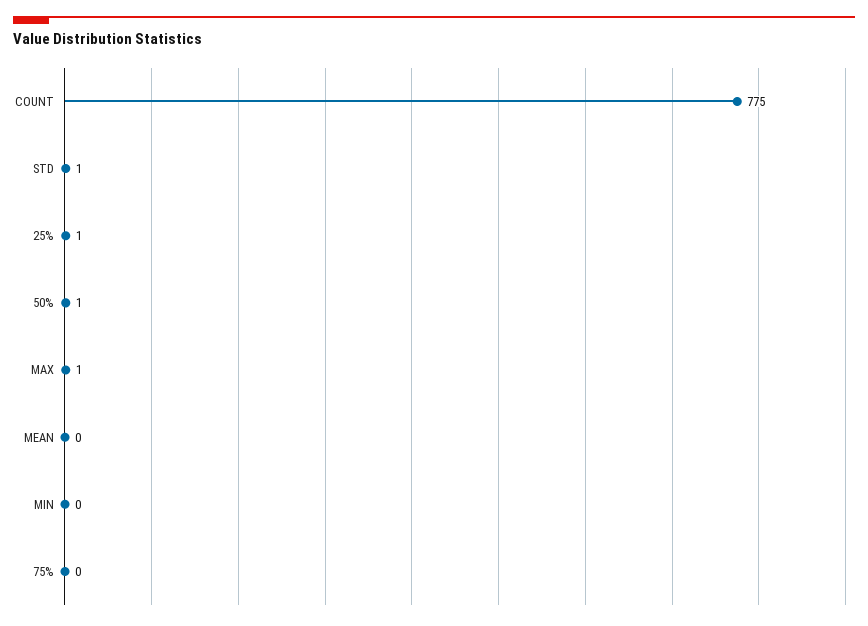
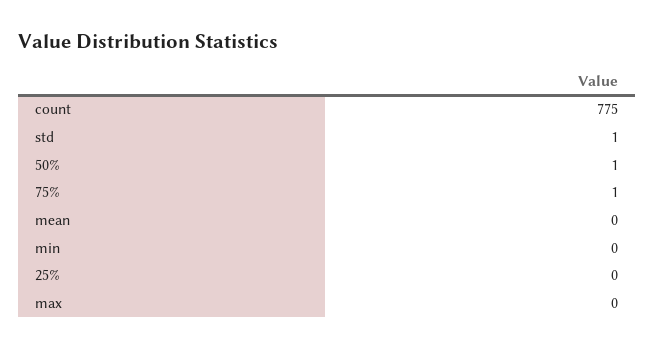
  {
    "COUNT": 775,
    "STD": 1,
-   "25%": 1,
+   "25%": 0,
    "50%": 1,
-   "MAX": 1,
+   "MAX": 0,
    "MEAN": 0,
    "MIN": 0,
-   "75%": 0
+   "75%": 1
  }

